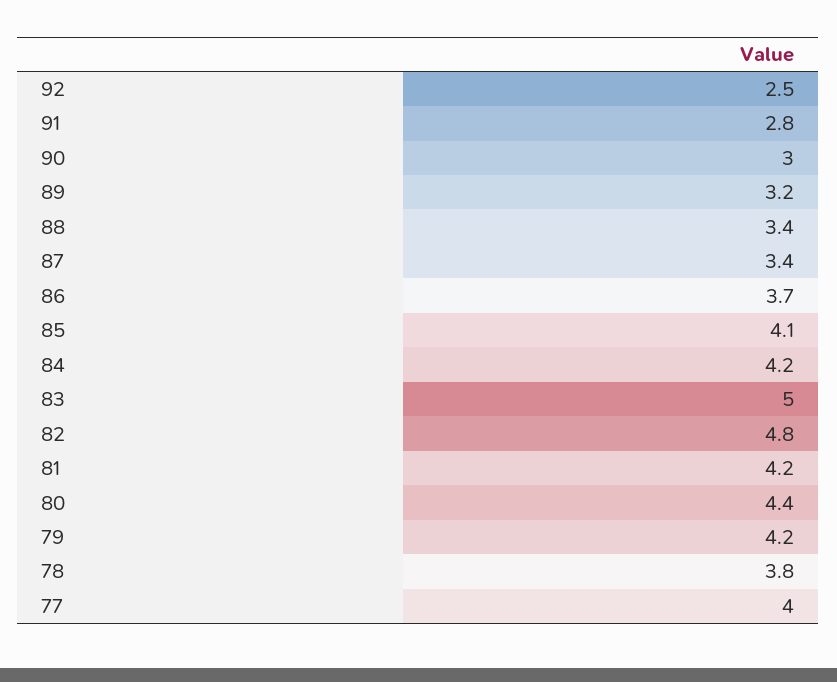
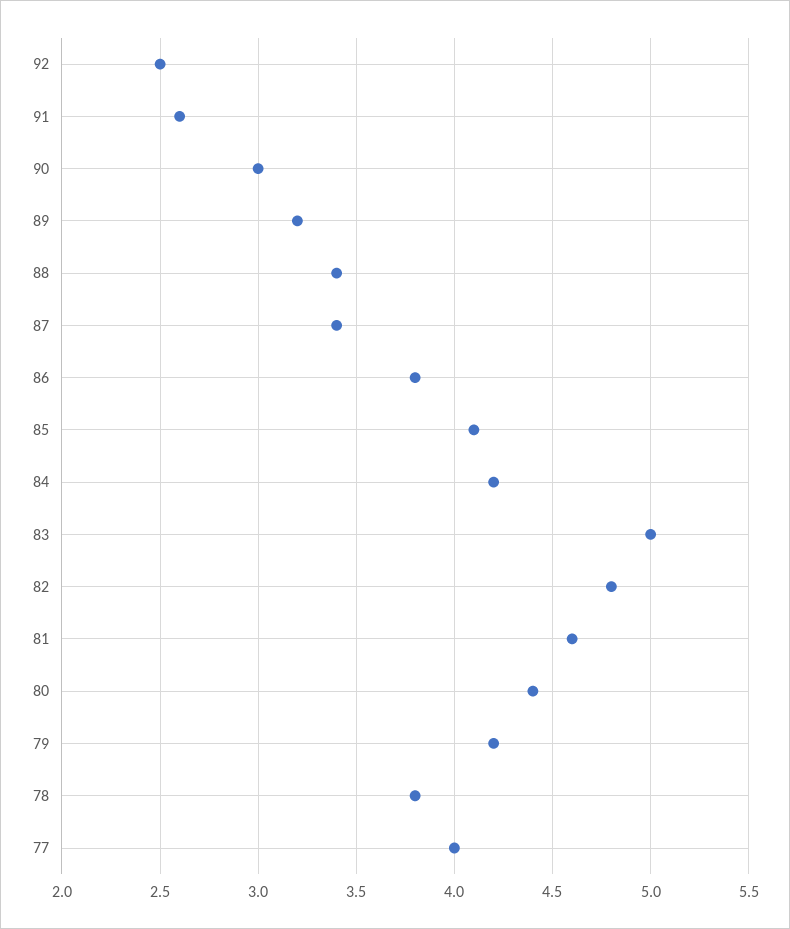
  {
    "92": 2.5,
-   "91": 2.8,
+   "91": 2.6,
    "90": 3,
    "89": 3.2,
    "88": 3.4,
    "87": 3.4,
-   "86": 3.7,
+   "86": 3.8,
    "85": 4.1,
    "84": 4.2,
    "83": 5,
    "82": 4.8,
-   "81": 4.2,
+   "81": 4.6,
    "80": 4.4,
    "79": 4.2,
    "78": 3.8,
    "77": 4
  }

